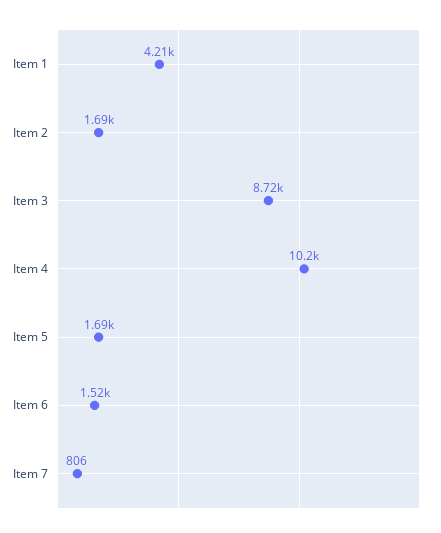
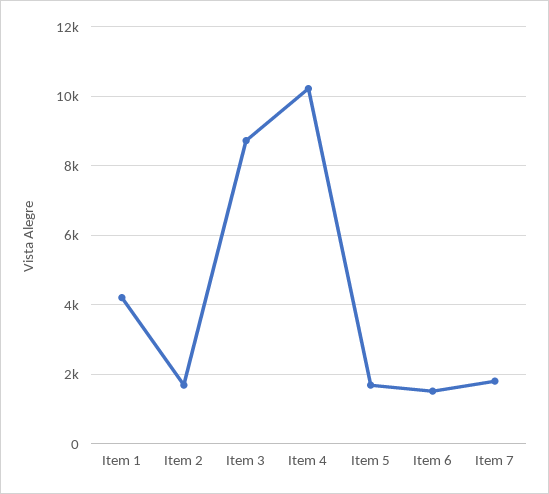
  {
    "Item 1": 4210,
    "Item 2": 1690,
    "Item 3": 8720,
    "Item 4": 10200,
    "Item 5": 1690,
    "Item 6": 1520,
-   "Item 7": 806
+   "Item 7": 1800
  }

